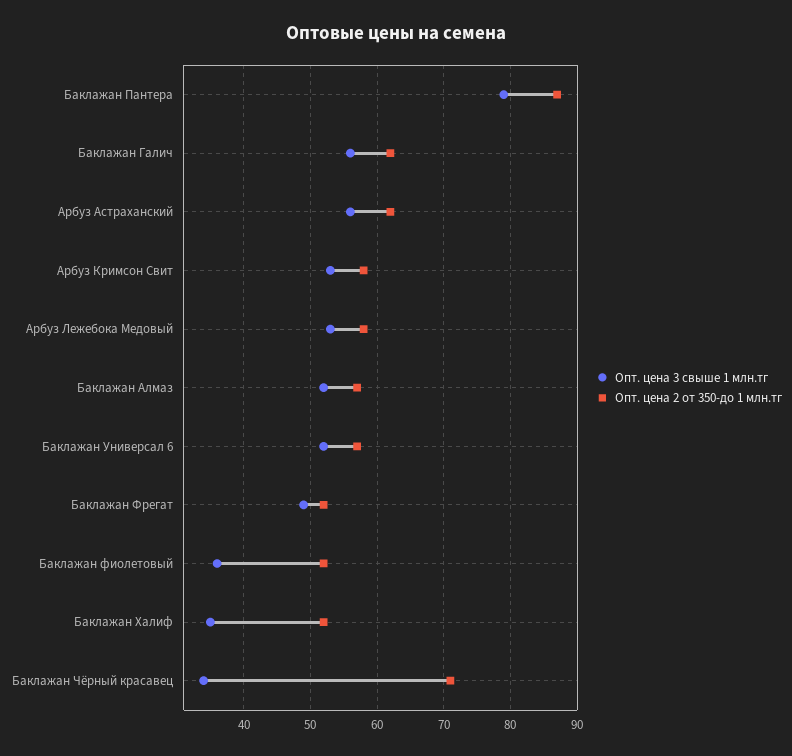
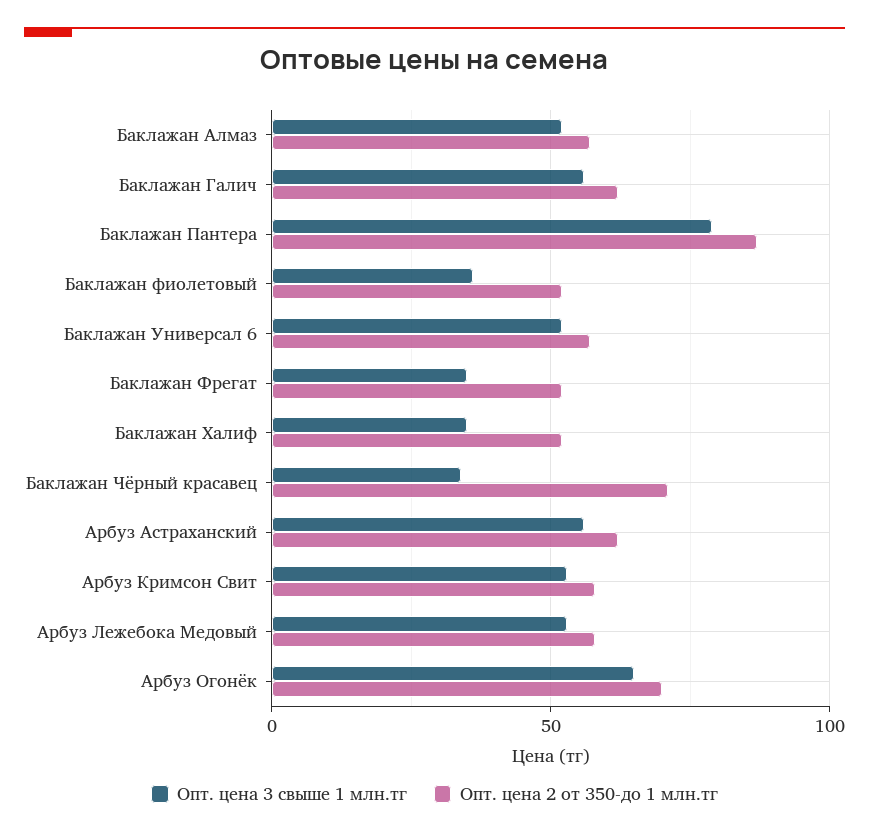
  {
    "Опт. цена 3 свыше 1 млн.тг": {
      "Баклажан Пантера": 79,
      "Баклажан Галич": 56,
      "Арбуз Астраханский": 56,
      "Арбуз Кримсон Свит": 53,
      "Арбуз Лежебока Медовый": 53,
      "Баклажан Алмаз": 52,
      "Баклажан Универсал 6": 52,
-     "Баклажан Фрегат": 49,
+     "Баклажан Фрегат": 35,
      "Баклажан фиолетовый": 36,
      "Баклажан Халиф": 35,
-     "Баклажан Чёрный красавец": 34
+     "Баклажан Чёрный красавец": 34,
+     "Арбуз Огонёк": 65
    },
    "Опт. цена 2 от 350-до 1 млн.тг": {
      "Баклажан Пантера": 87,
      "Баклажан Галич": 62,
      "Арбуз Астраханский": 62,
      "Арбуз Кримсон Свит": 58,
      "Арбуз Лежебока Медовый": 58,
      "Баклажан Алмаз": 57,
      "Баклажан Универсал 6": 57,
      "Баклажан Фрегат": 52,
      "Баклажан фиолетовый": 52,
      "Баклажан Халиф": 52,
-     "Баклажан Чёрный красавец": 71
+     "Баклажан Чёрный красавец": 71,
+     "Арбуз Огонёк": 70
    }
  }

